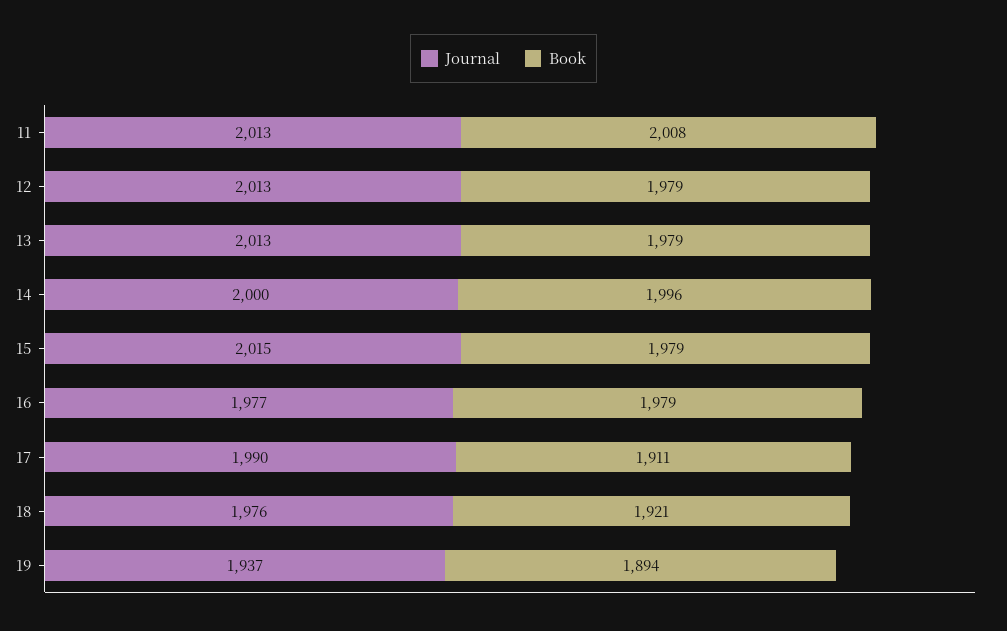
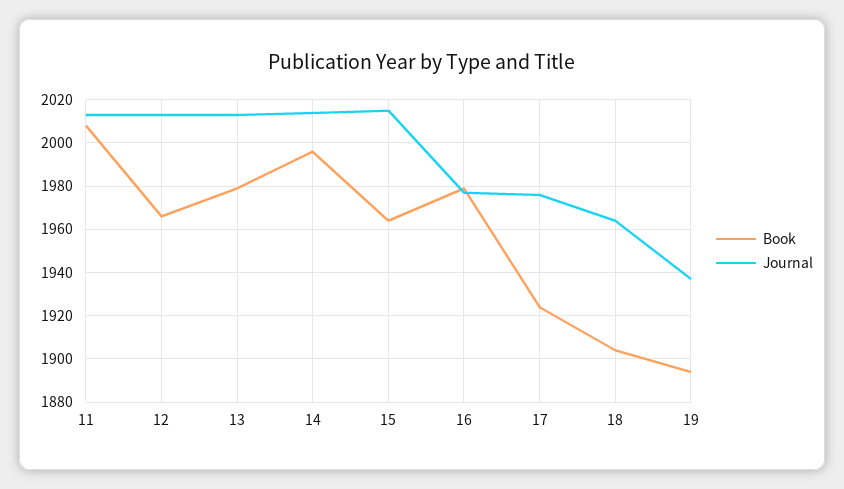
  {
    "Journal": {
      "11": 2013,
      "12": 2013,
      "13": 2013,
-     "14": 2000,
+     "14": 2015,
      "15": 2015,
      "16": 1977,
-     "17": 1990,
+     "17": 1975,
-     "18": 1976,
+     "18": 1965,
      "19": 1937
    },
    "Book": {
      "11": 2008,
-     "12": 1979,
+     "12": 1965,
      "13": 1979,
      "14": 1996,
-     "15": 1979,
+     "15": 1965,
      "16": 1979,
-     "17": 1911,
+     "17": 1925,
-     "18": 1921,
+     "18": 1905,
      "19": 1894
    }
  }

